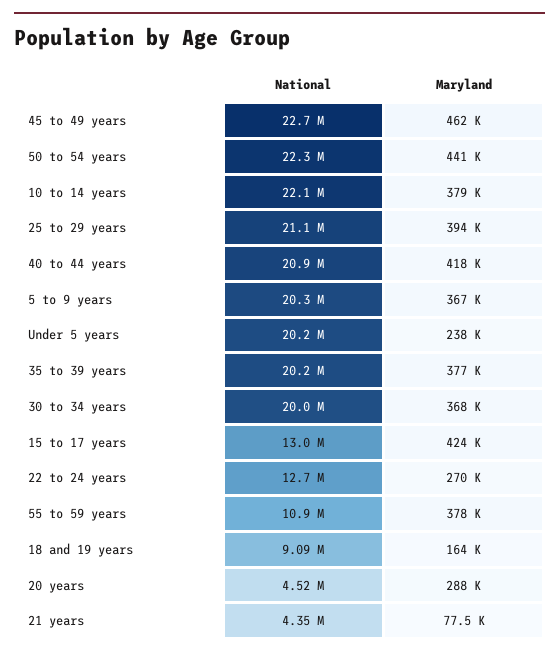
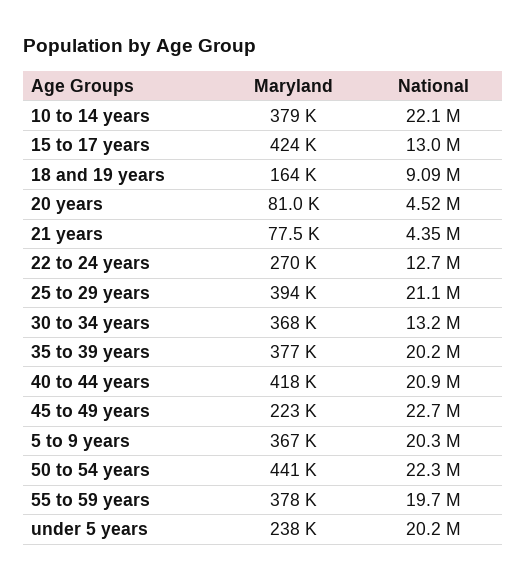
  {
    "National": {
      "45 to 49 years": 22700000,
      "50 to 54 years": 22300000,
      "10 to 14 years": 22100000,
      "25 to 29 years": 21100000,
      "40 to 44 years": 20900000,
      "5 to 9 years": 20300000,
      "Under 5 years": 20200000,
      "35 to 39 years": 20200000,
-     "30 to 34 years": 20000000,
+     "30 to 34 years": 13200000,
      "15 to 17 years": 13000000,
      "22 to 24 years": 12700000,
-     "55 to 59 years": 10900000,
+     "55 to 59 years": 19700000,
      "18 and 19 years": 9090000,
      "20 years": 4520000,
      "21 years": 4350000
    },
    "Maryland": {
-     "45 to 49 years": 462000,
+     "45 to 49 years": 223000,
      "50 to 54 years": 441000,
      "10 to 14 years": 379000,
      "25 to 29 years": 394000,
      "40 to 44 years": 418000,
      "5 to 9 years": 367000,
      "Under 5 years": 238000,
      "35 to 39 years": 377000,
      "30 to 34 years": 368000,
      "15 to 17 years": 424000,
      "22 to 24 years": 270000,
      "55 to 59 years": 378000,
      "18 and 19 years": 164000,
-     "20 years": 288000,
+     "20 years": 81000,
      "21 years": 77500
    }
  }

